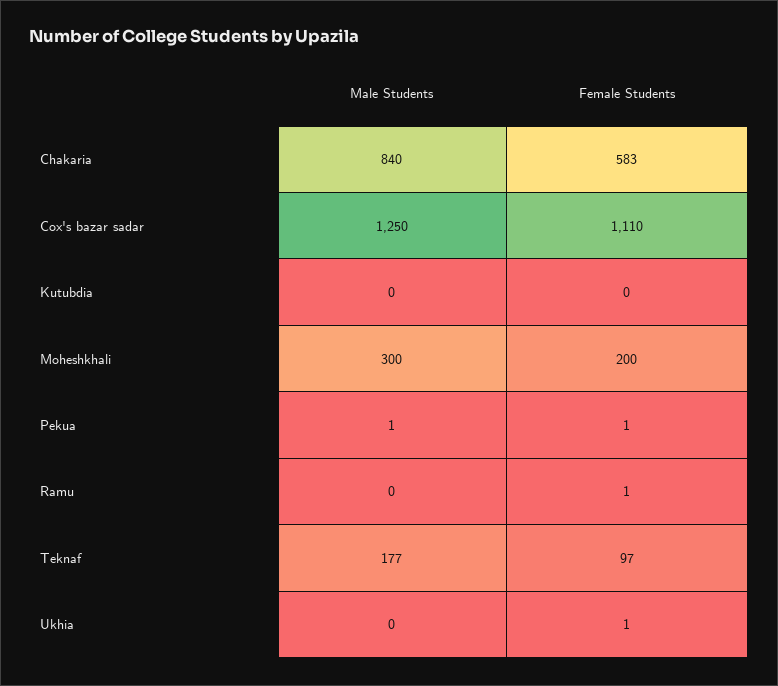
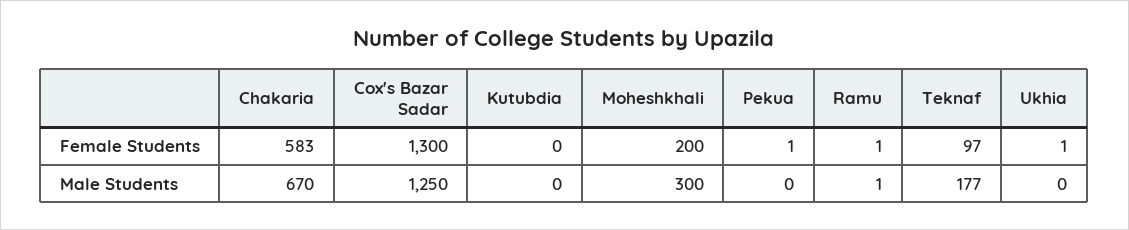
  {
    "Male Students": {
-     "Chakaria": 840,
+     "Chakaria": 670,
      "Cox's bazar sadar": 1250,
      "Kutubdia": 0,
      "Moheshkhali": 300,
-     "Pekua": 1,
+     "Pekua": 0,
-     "Ramu": 0,
+     "Ramu": 1,
      "Teknaf": 177,
      "Ukhia": 0
    },
    "Female Students": {
      "Chakaria": 583,
-     "Cox's bazar sadar": 1110,
+     "Cox's bazar sadar": 1300,
      "Kutubdia": 0,
      "Moheshkhali": 200,
      "Pekua": 1,
      "Ramu": 1,
      "Teknaf": 97,
      "Ukhia": 1
    }
  }

